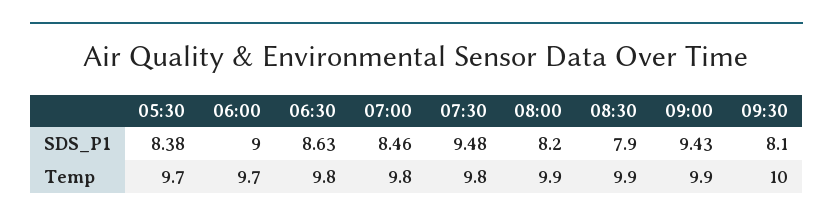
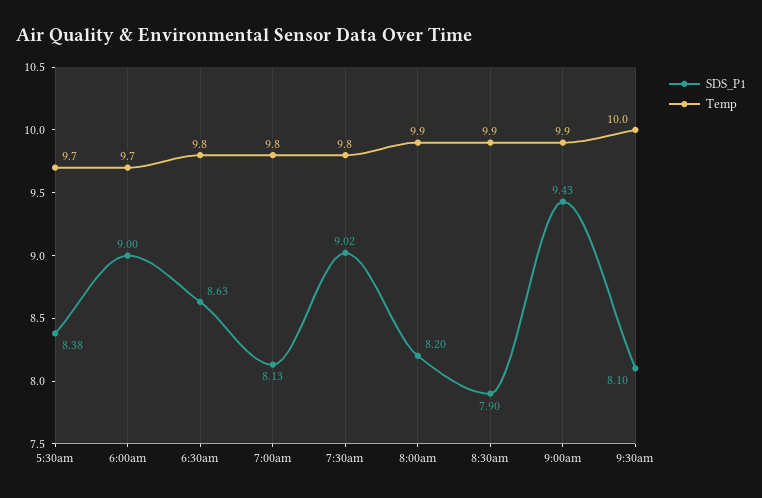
  {
    "SDS_P1": {
      "05:30": 8.38,
      "06:00": 9,
      "06:30": 8.63,
-     "07:00": 8.46,
+     "07:00": 8.13,
-     "07:30": 9.48,
+     "07:30": 9.02,
      "08:00": 8.2,
      "08:30": 7.9,
      "09:00": 9.43,
      "09:30": 8.1
    },
    "Temp": {
      "05:30": 9.7,
      "06:00": 9.7,
      "06:30": 9.8,
      "07:00": 9.8,
      "07:30": 9.8,
      "08:00": 9.9,
      "08:30": 9.9,
      "09:00": 9.9,
      "09:30": 10
    }
  }

